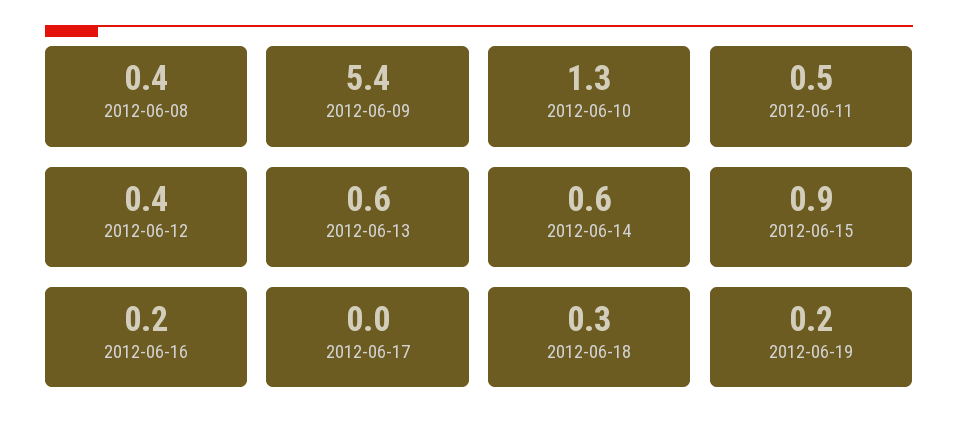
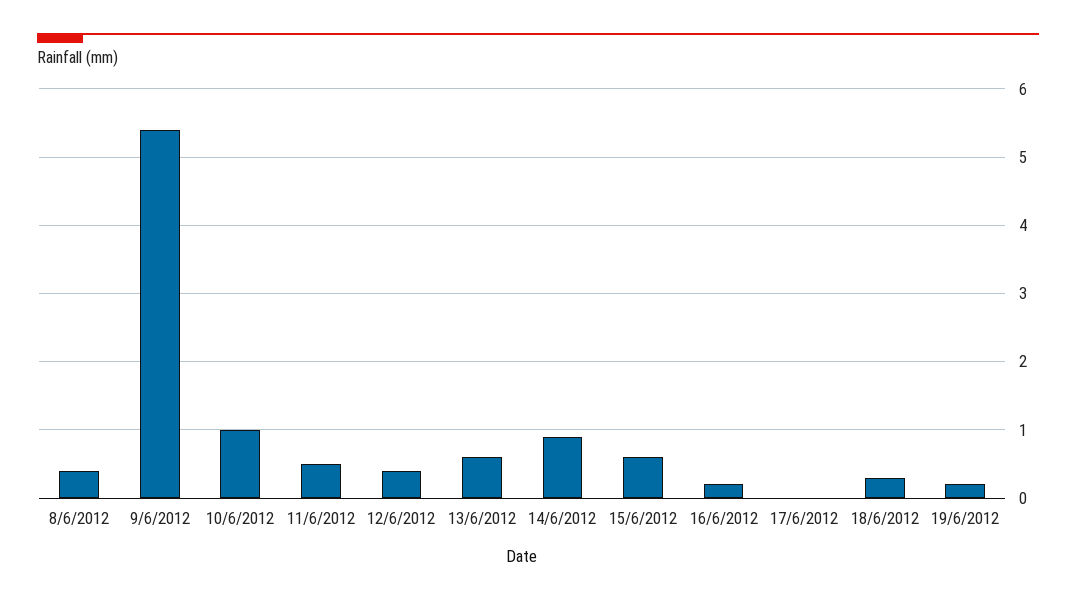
  {
    "2012-06-08": 0.4,
    "2012-06-09": 5.4,
-   "2012-06-10": 1.3,
+   "2012-06-10": 1,
    "2012-06-11": 0.5,
    "2012-06-12": 0.4,
    "2012-06-13": 0.6,
-   "2012-06-14": 0.6,
+   "2012-06-14": 0.9,
-   "2012-06-15": 0.9,
+   "2012-06-15": 0.6,
    "2012-06-16": 0.2,
    "2012-06-17": 0,
    "2012-06-18": 0.3,
    "2012-06-19": 0.2
  }

